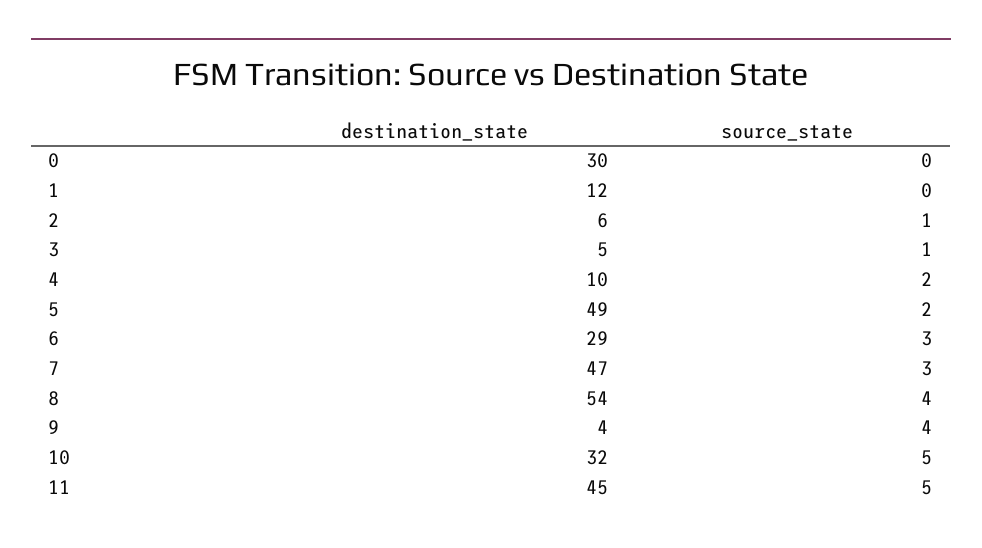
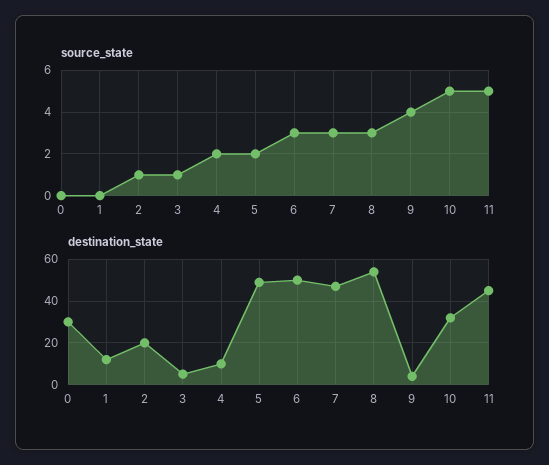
  {
    "destination_state": {
      "0": 30,
      "1": 12,
-     "2": 6,
+     "2": 20,
      "3": 5,
      "4": 10,
      "5": 49,
-     "6": 29,
+     "6": 50,
      "7": 47,
      "8": 54,
      "9": 4,
      "10": 32,
      "11": 45
    },
    "source_state": {
      "0": 0,
      "1": 0,
      "2": 1,
      "3": 1,
      "4": 2,
      "5": 2,
      "6": 3,
      "7": 3,
-     "8": 4,
+     "8": 3,
      "9": 4,
      "10": 5,
      "11": 5
    }
  }

